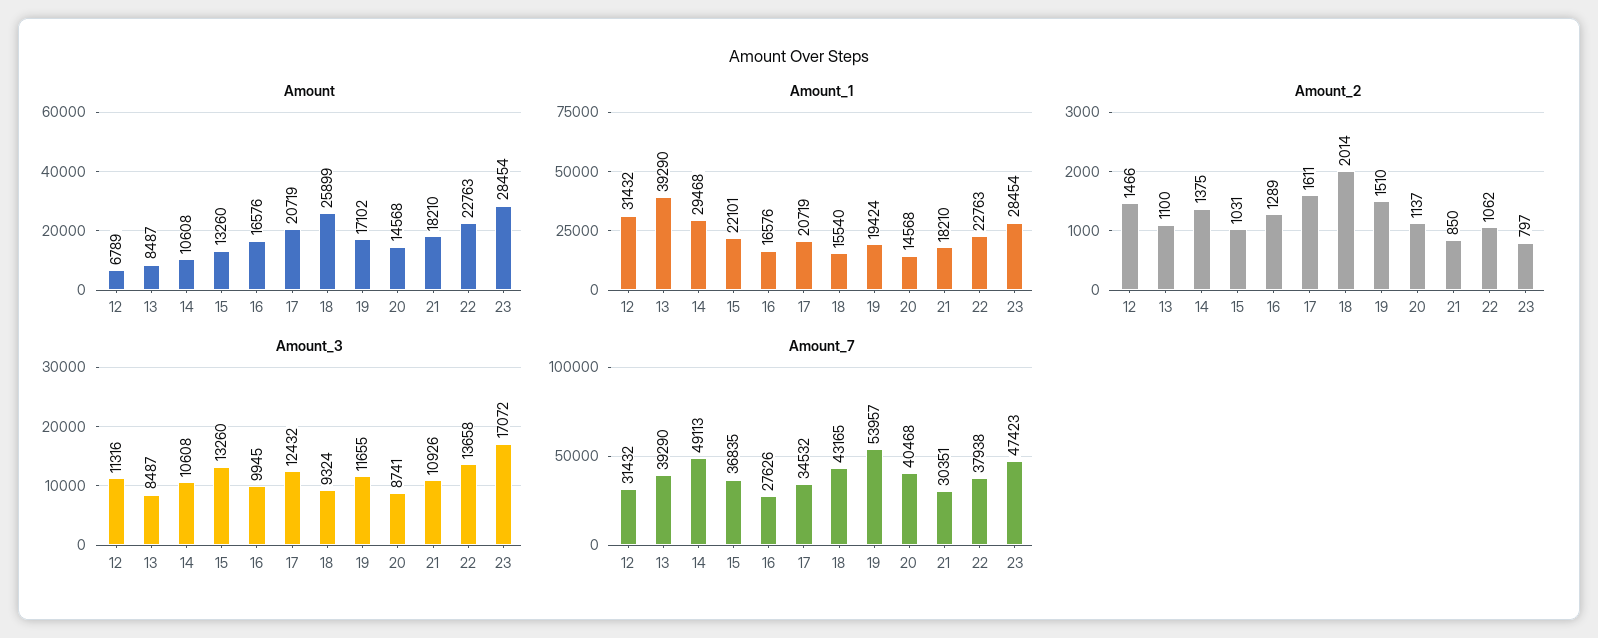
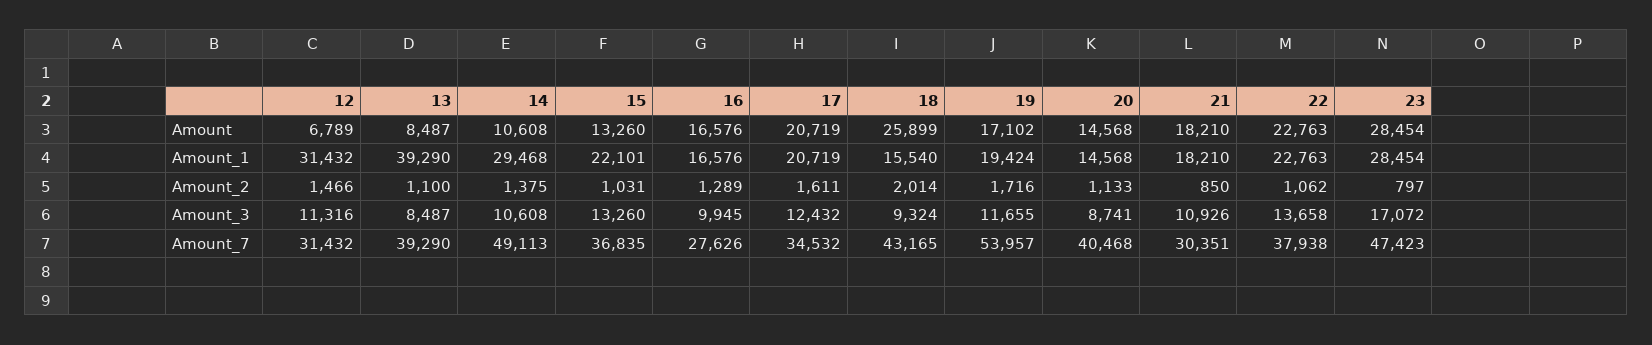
  {
    "Amount": {
      "12": 6789,
      "13": 8487,
      "14": 10608,
      "15": 13260,
      "16": 16576,
      "17": 20719,
      "18": 25899,
      "19": 17102,
      "20": 14568,
      "21": 18210,
      "22": 22763,
      "23": 28454
    },
    "Amount_1": {
      "12": 31432,
      "13": 39290,
      "14": 29468,
      "15": 22101,
      "16": 16576,
      "17": 20719,
      "18": 15540,
      "19": 19424,
      "20": 14568,
      "21": 18210,
      "22": 22763,
      "23": 28454
    },
    "Amount_2": {
      "12": 1466,
      "13": 1100,
      "14": 1375,
      "15": 1031,
      "16": 1289,
      "17": 1611,
      "18": 2014,
-     "19": 1510,
+     "19": 1716,
-     "20": 1137,
+     "20": 1133,
      "21": 850,
      "22": 1062,
      "23": 797
    },
    "Amount_3": {
      "12": 11316,
      "13": 8487,
      "14": 10608,
      "15": 13260,
      "16": 9945,
      "17": 12432,
      "18": 9324,
      "19": 11655,
      "20": 8741,
      "21": 10926,
      "22": 13658,
      "23": 17072
    },
    "Amount_7": {
      "12": 31432,
      "13": 39290,
      "14": 49113,
      "15": 36835,
      "16": 27626,
      "17": 34532,
      "18": 43165,
      "19": 53957,
      "20": 40468,
      "21": 30351,
      "22": 37938,
      "23": 47423
    }
  }

